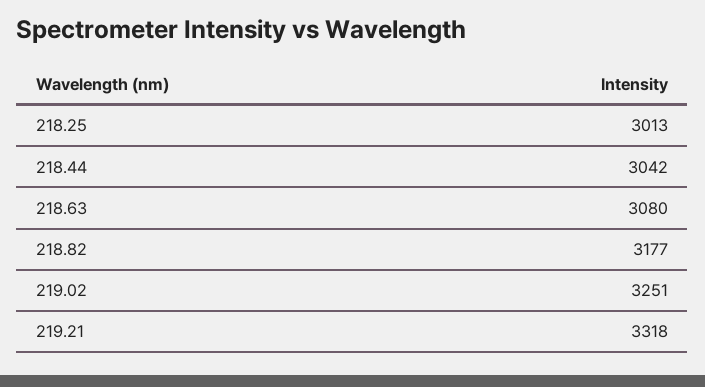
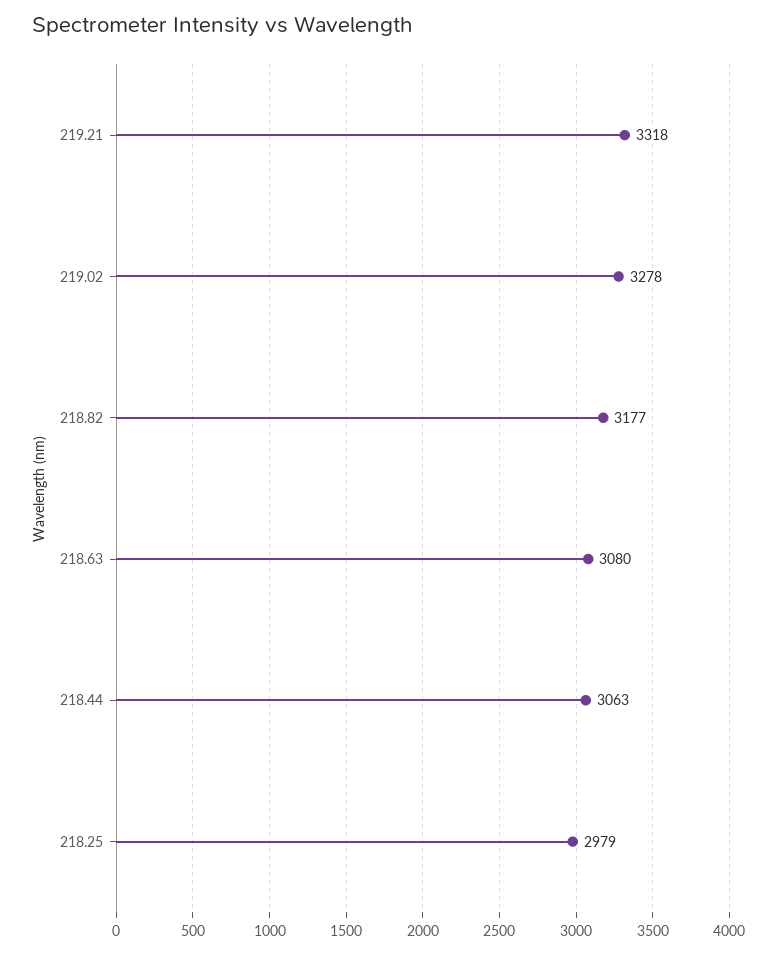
  {
-   "218.25": 3013,
+   "218.25": 2979,
-   "218.44": 3042,
+   "218.44": 3063,
    "218.63": 3080,
    "218.82": 3177,
-   "219.02": 3251,
+   "219.02": 3278,
    "219.21": 3318
  }

